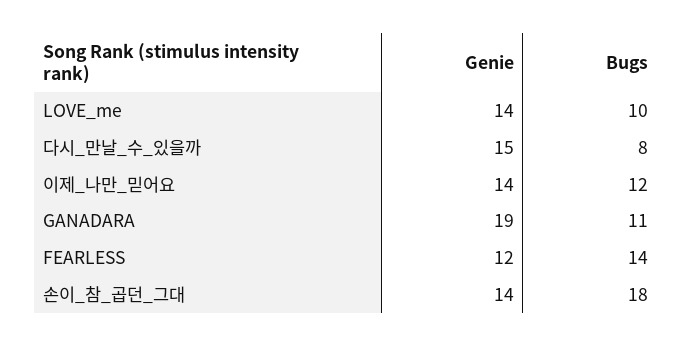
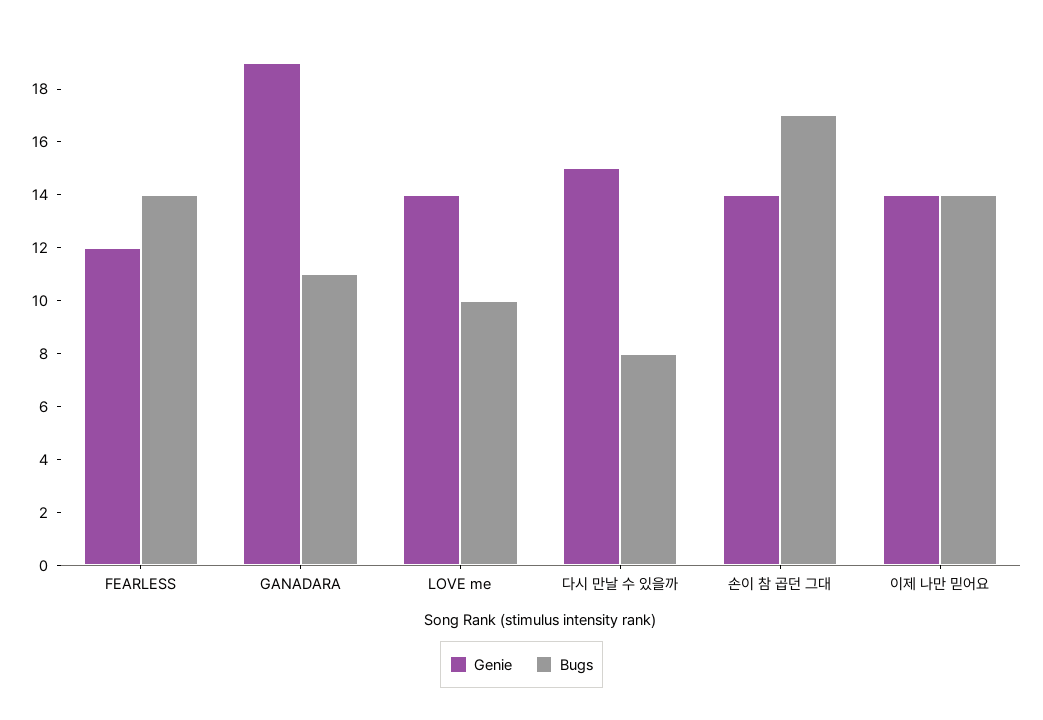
  {
    "Genie": {
      "LOVE_me": 14,
      "다시_만날_수_있을까": 15,
      "이제_나만_믿어요": 14,
      "GANADARA": 19,
      "FEARLESS": 12,
      "손이_참_곱던_그대": 14
    },
    "Bugs": {
      "LOVE_me": 10,
      "다시_만날_수_있을까": 8,
-     "이제_나만_믿어요": 12,
+     "이제_나만_믿어요": 14,
      "GANADARA": 11,
      "FEARLESS": 14,
-     "손이_참_곱던_그대": 18
+     "손이_참_곱던_그대": 17
    }
  }

